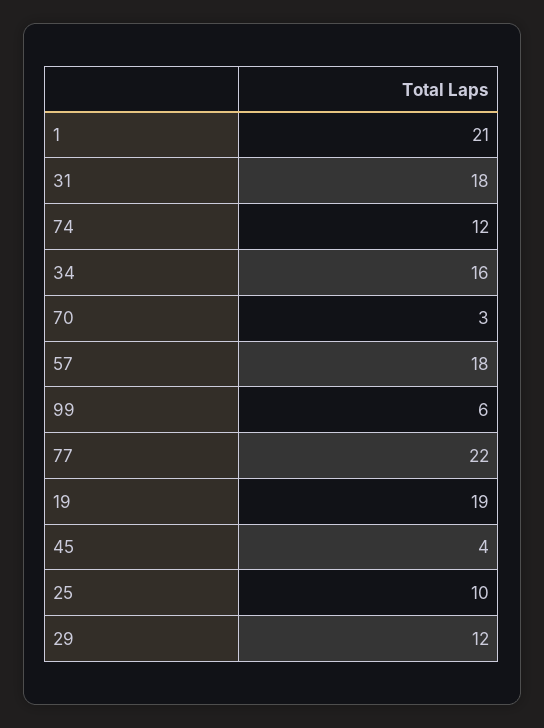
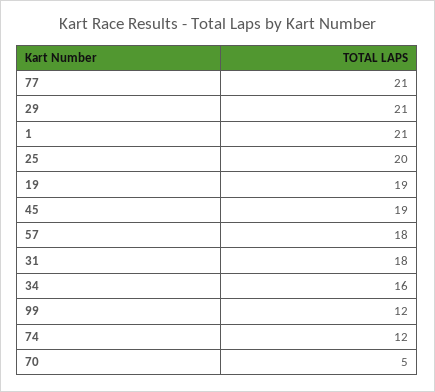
  {
    "1": 21,
    "31": 18,
    "74": 12,
    "34": 16,
-   "70": 3,
+   "70": 5,
    "57": 18,
-   "99": 6,
+   "99": 12,
-   "77": 22,
+   "77": 21,
    "19": 19,
-   "45": 4,
+   "45": 19,
-   "25": 10,
+   "25": 20,
-   "29": 12
+   "29": 21
  }

